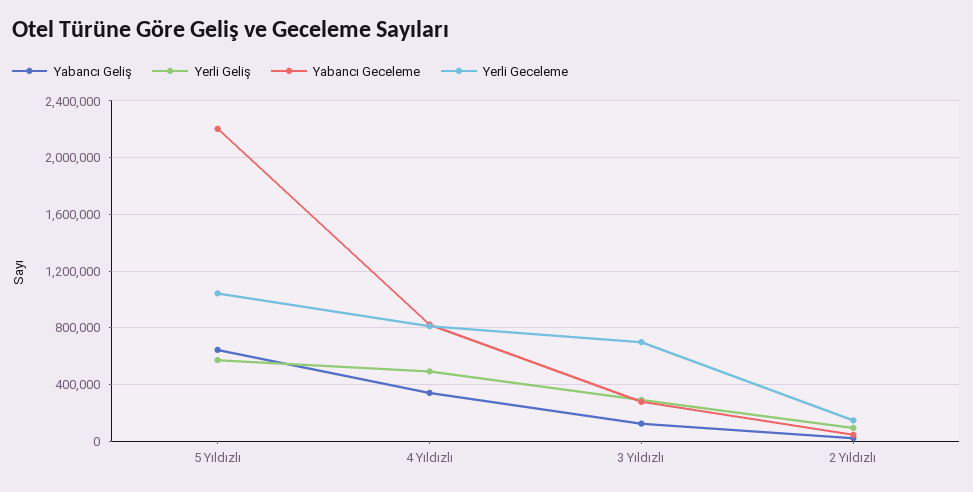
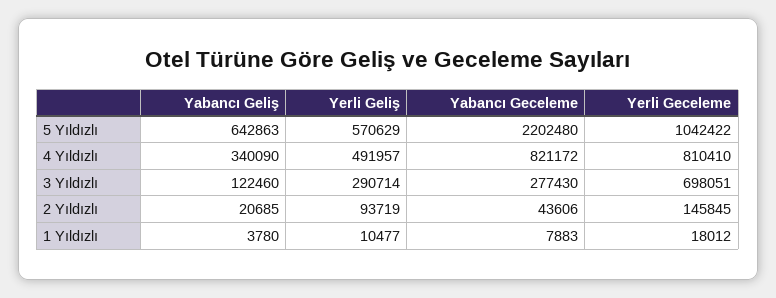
  {
    "Yabancı Geliş": {
      "5 Yıldızlı": 642863,
      "4 Yıldızlı": 340090,
      "3 Yıldızlı": 122460,
-     "2 Yıldızlı": 20685
+     "2 Yıldızlı": 20685,
+     "1 Yıldızlı": 3780
    },
    "Yerli Geliş": {
      "5 Yıldızlı": 570629,
      "4 Yıldızlı": 491957,
      "3 Yıldızlı": 290714,
-     "2 Yıldızlı": 93719
+     "2 Yıldızlı": 93719,
+     "1 Yıldızlı": 10477
    },
    "Yabancı Geceleme": {
      "5 Yıldızlı": 2202480,
      "4 Yıldızlı": 821172,
      "3 Yıldızlı": 277430,
-     "2 Yıldızlı": 43606
+     "2 Yıldızlı": 43606,
+     "1 Yıldızlı": 7883
    },
    "Yerli Geceleme": {
      "5 Yıldızlı": 1042422,
      "4 Yıldızlı": 810410,
      "3 Yıldızlı": 698051,
-     "2 Yıldızlı": 145845
+     "2 Yıldızlı": 145845,
+     "1 Yıldızlı": 18012
    }
  }

